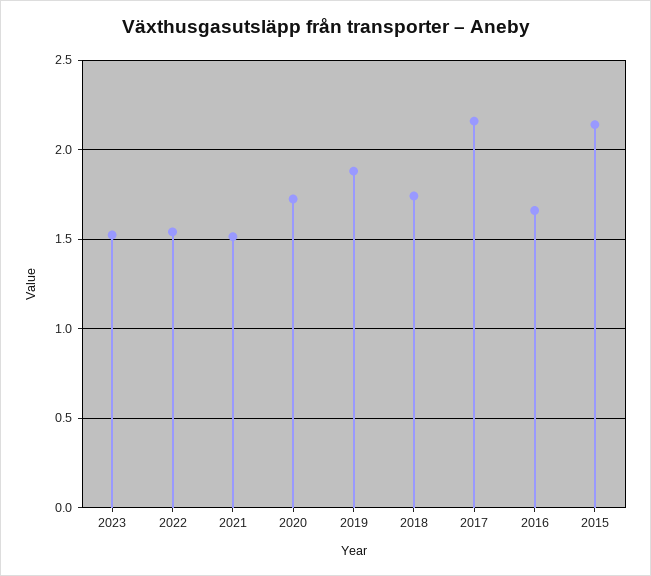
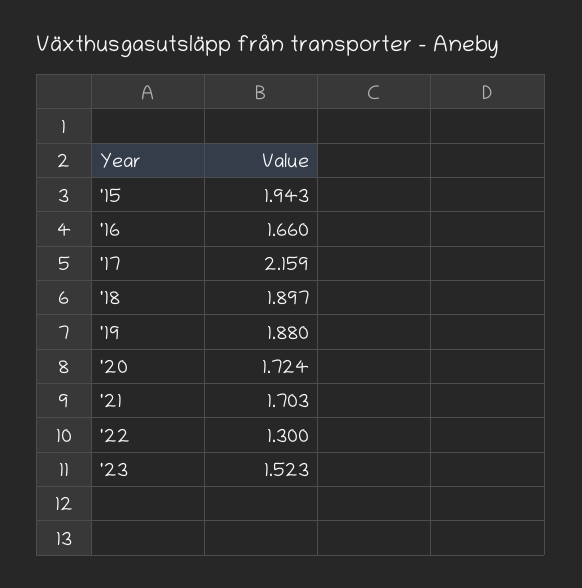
  {
    "2023": 1.523,
-   "2022": 1.55,
+   "2022": 1.3,
-   "2021": 1.5,
+   "2021": 1.703,
    "2020": 1.724,
    "2019": 1.88,
-   "2018": 1.75,
+   "2018": 1.897,
    "2017": 2.159,
    "2016": 1.66,
-   "2015": 2.15
+   "2015": 1.943
  }

